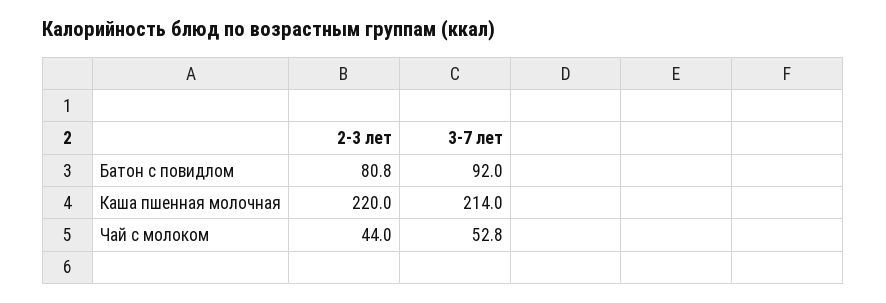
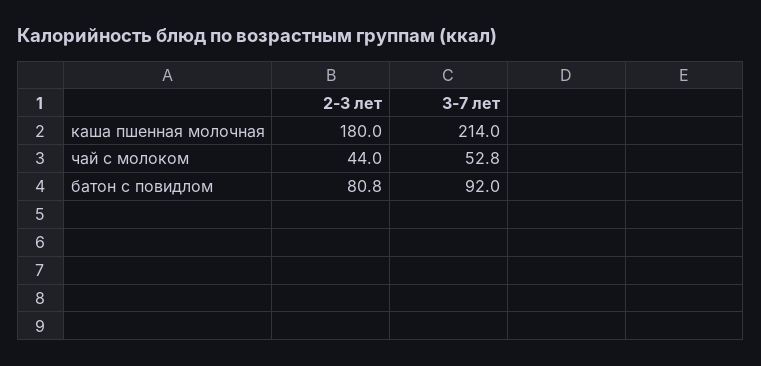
  {
    "2-3 лет": {
      "Батон с повидлом": 80.8,
-     "Каша пшенная молочная": 220,
+     "Каша пшенная молочная": 180,
      "Чай с молоком": 44
    },
    "3-7 лет": {
      "Батон с повидлом": 92,
      "Каша пшенная молочная": 214,
      "Чай с молоком": 52.8
    }
  }

